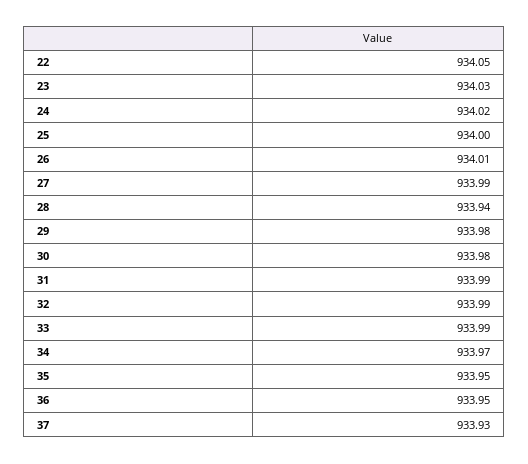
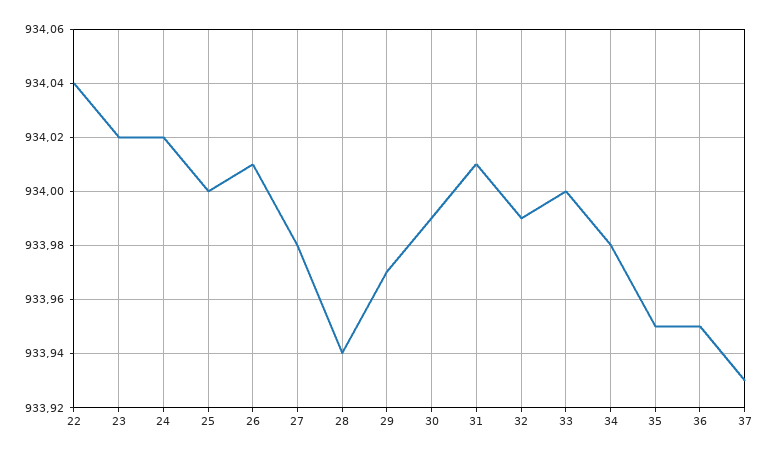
  {
-   "22": 934.05,
+   "22": 934.04,
-   "23": 934.03,
+   "23": 934.02,
    "24": 934.02,
    "25": 934,
    "26": 934.01,
-   "27": 933.99,
+   "27": 933.98,
    "28": 933.94,
-   "29": 933.98,
+   "29": 933.97,
-   "30": 933.98,
+   "30": 933.99,
-   "31": 933.99,
+   "31": 934.01,
    "32": 933.99,
-   "33": 933.99,
+   "33": 934,
-   "34": 933.97,
+   "34": 933.98,
    "35": 933.95,
    "36": 933.95,
    "37": 933.93
  }

